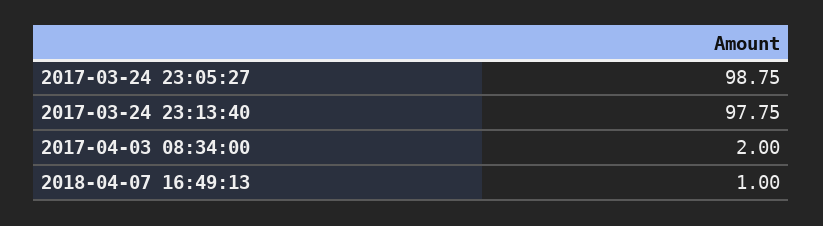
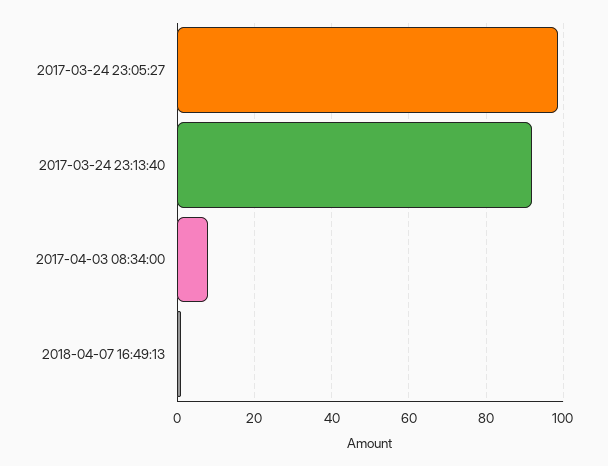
  {
    "2017-03-24 23:05:27": 98.75,
-   "2017-03-24 23:13:40": 97.75,
+   "2017-03-24 23:13:40": 92,
-   "2017-04-03 08:34:00": 2,
+   "2017-04-03 08:34:00": 8,
    "2018-04-07 16:49:13": 1
  }

